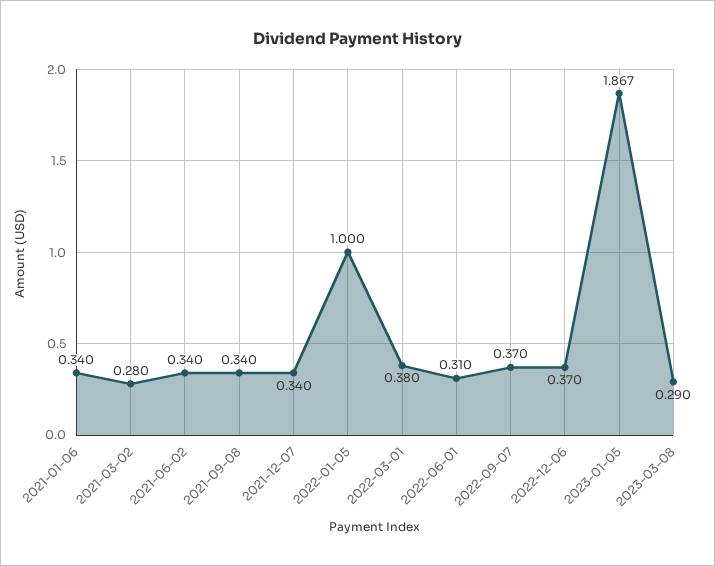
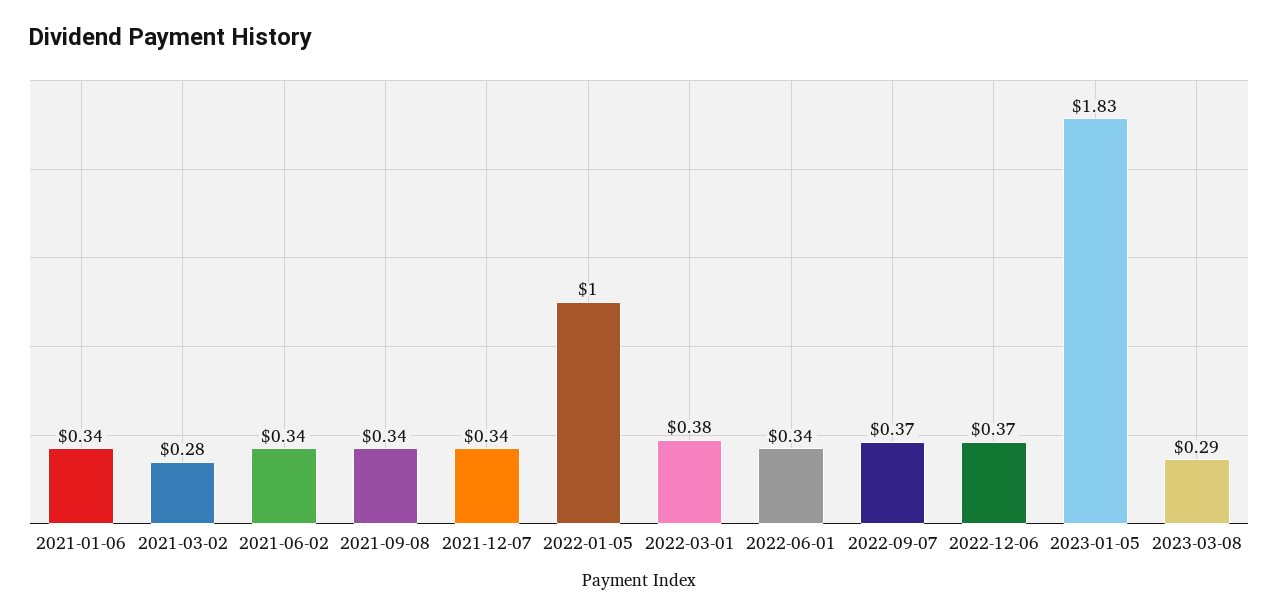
  {
    "2021-01-06": 0.34,
    "2021-03-02": 0.28,
    "2021-06-02": 0.34,
    "2021-09-08": 0.34,
    "2021-12-07": 0.34,
    "2022-01-05": 1,
    "2022-03-01": 0.38,
-   "2022-06-01": 0.31,
+   "2022-06-01": 0.34,
    "2022-09-07": 0.37,
    "2022-12-06": 0.37,
-   "2023-01-05": 1.867,
+   "2023-01-05": 1.83,
    "2023-03-08": 0.29
  }

